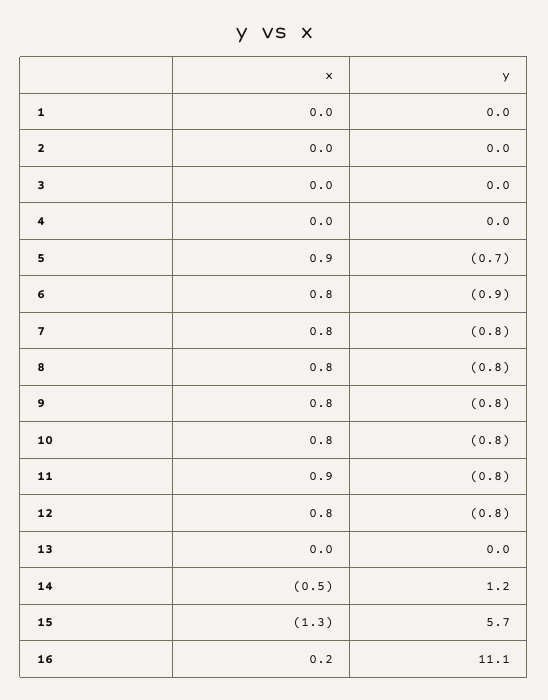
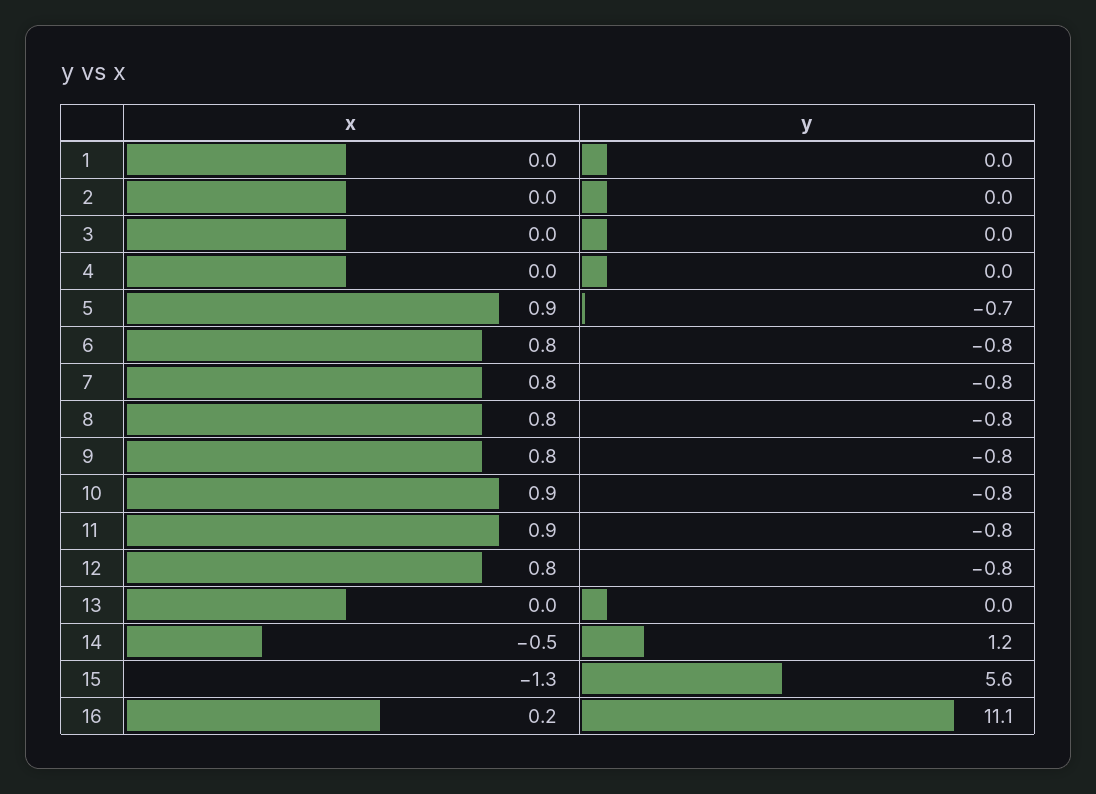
  {
    "x": {
      "1": 0,
      "2": 0,
      "3": 0,
      "4": 0,
      "5": 0.9,
      "6": 0.8,
      "7": 0.8,
      "8": 0.8,
      "9": 0.8,
-     "10": 0.8,
+     "10": 0.9,
      "11": 0.9,
      "12": 0.8,
      "13": 0,
      "14": -0.5,
      "15": -1.3,
      "16": 0.2
    },
    "y": {
      "1": 0,
      "2": 0,
      "3": 0,
      "4": 0,
      "5": -0.7,
-     "6": -0.9,
+     "6": -0.8,
      "7": -0.8,
      "8": -0.8,
      "9": -0.8,
      "10": -0.8,
      "11": -0.8,
      "12": -0.8,
      "13": 0,
      "14": 1.2,
-     "15": 5.7,
+     "15": 5.6,
      "16": 11.1
    }
  }

